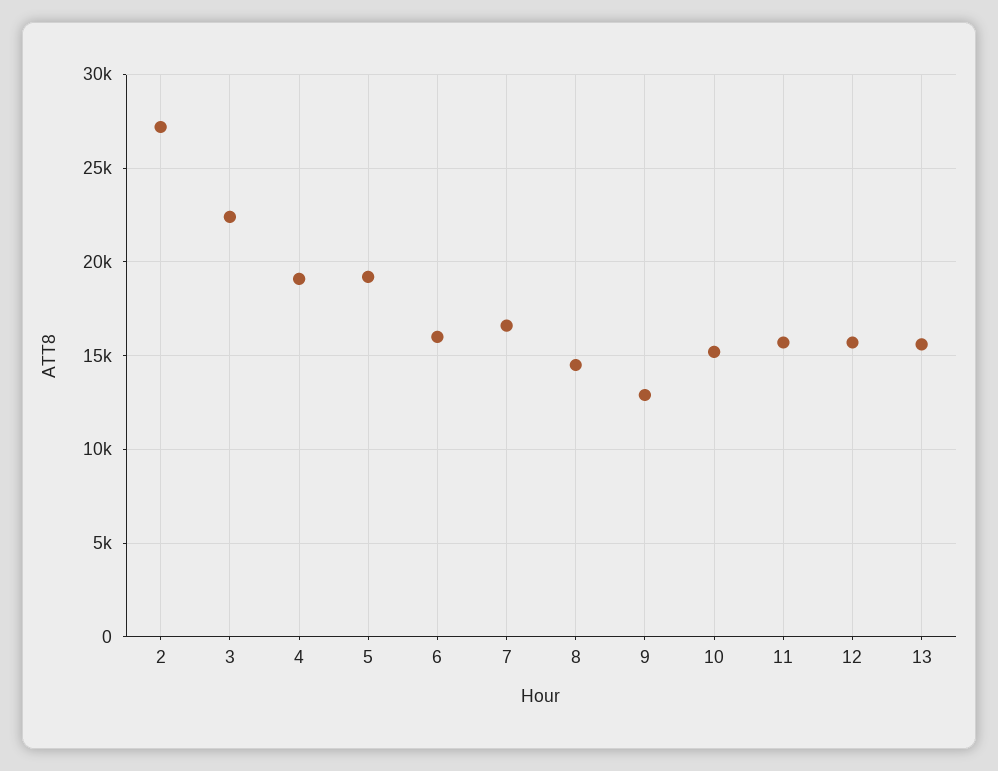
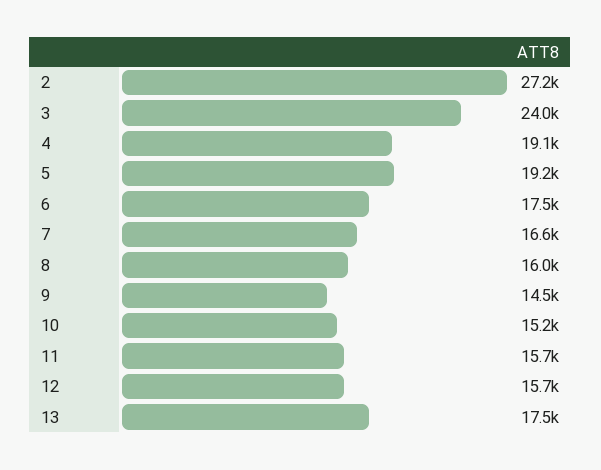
  {
    "2": 27200,
-   "3": 22500,
+   "3": 24000,
    "4": 19100,
    "5": 19200,
-   "6": 16000,
+   "6": 17500,
    "7": 16600,
-   "8": 14500,
+   "8": 16000,
-   "9": 13000,
+   "9": 14500,
    "10": 15200,
    "11": 15700,
    "12": 15700,
-   "13": 15500
+   "13": 17500
  }

